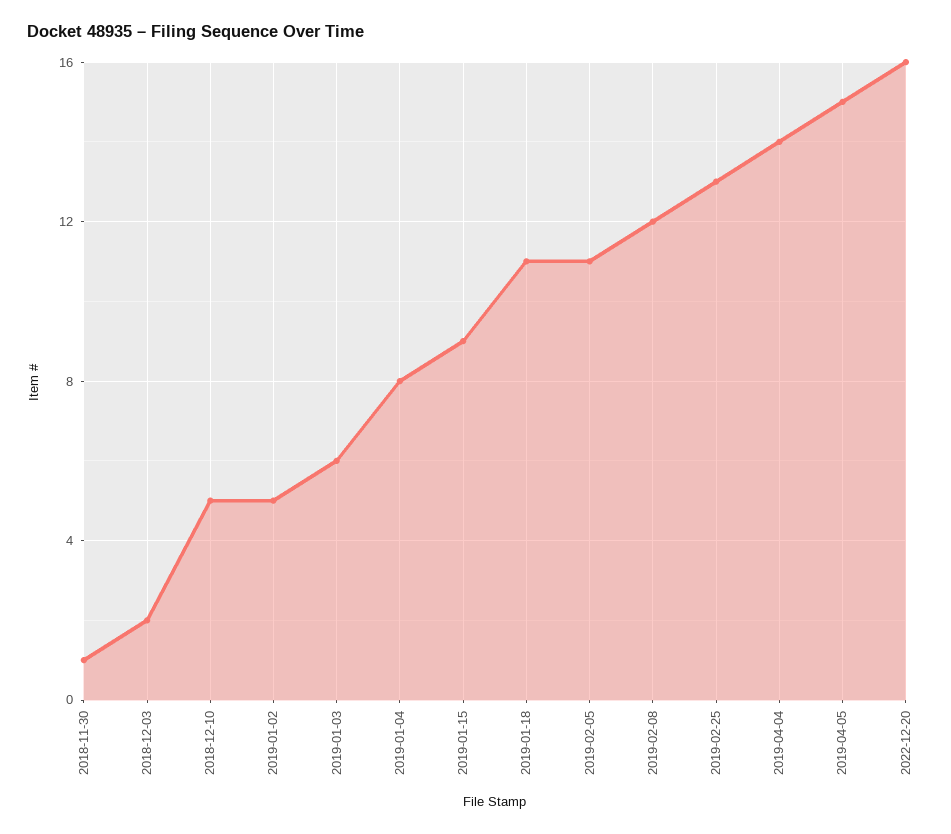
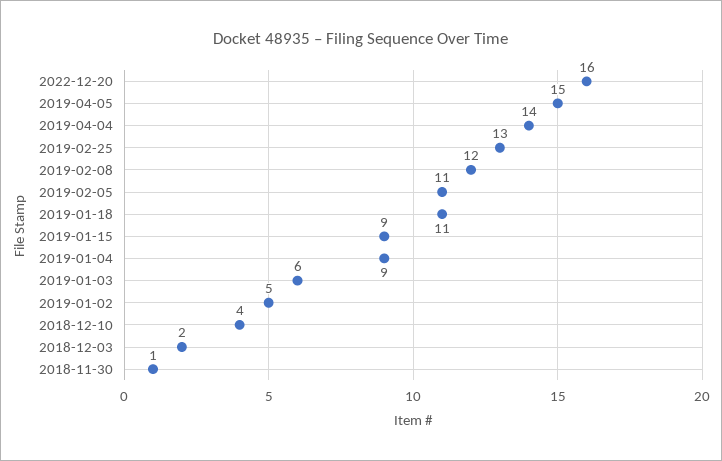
  {
    "2018-11-30": 1,
    "2018-12-03": 2,
-   "2018-12-10": 5,
+   "2018-12-10": 4,
    "2019-01-02": 5,
    "2019-01-03": 6,
-   "2019-01-04": 8,
+   "2019-01-04": 9,
    "2019-01-15": 9,
    "2019-01-18": 11,
    "2019-02-05": 11,
    "2019-02-08": 12,
    "2019-02-25": 13,
    "2019-04-04": 14,
    "2019-04-05": 15,
    "2022-12-20": 16
  }

